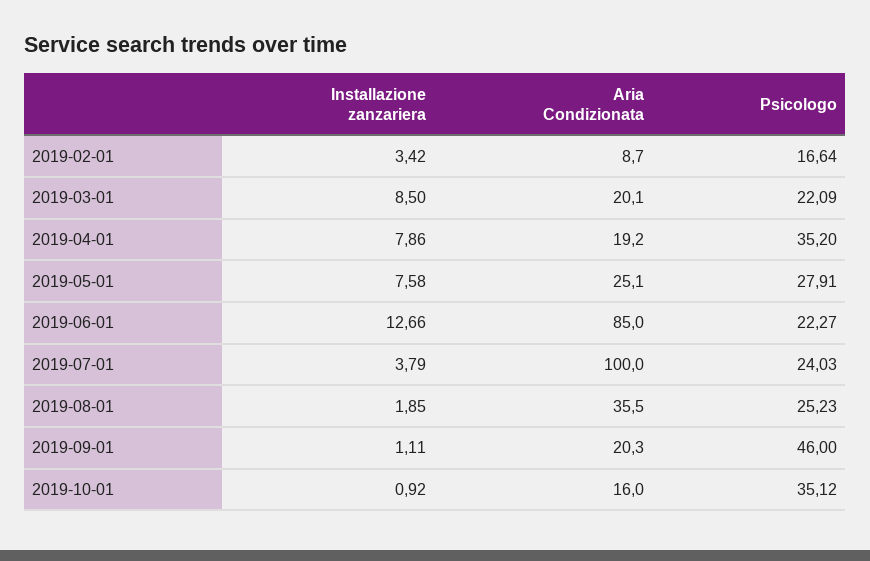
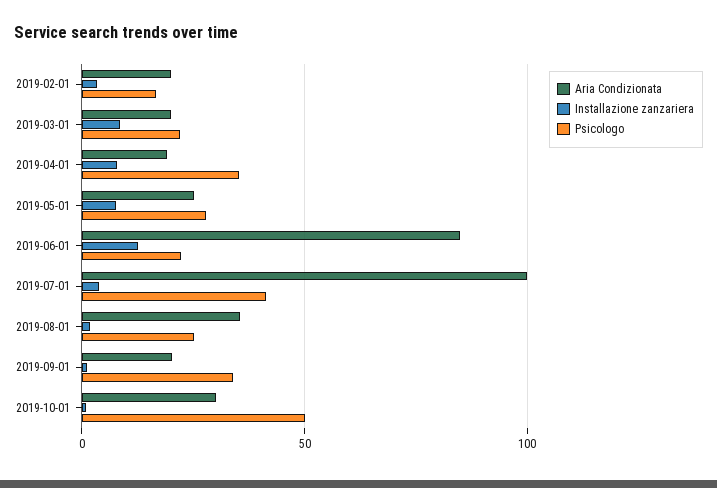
  {
    "Installazione zanzariera": {
      "2019-02-01": 3.42,
      "2019-03-01": 8.5,
      "2019-04-01": 7.86,
      "2019-05-01": 7.58,
      "2019-06-01": 12.66,
      "2019-07-01": 3.79,
      "2019-08-01": 1.85,
      "2019-09-01": 1.11,
      "2019-10-01": 0.92
    },
    "Aria Condizionata": {
-     "2019-02-01": 8.7,
+     "2019-02-01": 20,
      "2019-03-01": 20.1,
      "2019-04-01": 19.2,
      "2019-05-01": 25.1,
      "2019-06-01": 85,
      "2019-07-01": 100,
      "2019-08-01": 35.5,
      "2019-09-01": 20.3,
-     "2019-10-01": 16
+     "2019-10-01": 30
    },
    "Psicologo": {
      "2019-02-01": 16.64,
      "2019-03-01": 22.09,
      "2019-04-01": 35.2,
      "2019-05-01": 27.91,
      "2019-06-01": 22.27,
-     "2019-07-01": 24.03,
+     "2019-07-01": 40,
      "2019-08-01": 25.23,
-     "2019-09-01": 46,
+     "2019-09-01": 35,
-     "2019-10-01": 35.12
+     "2019-10-01": 50
    }
  }

